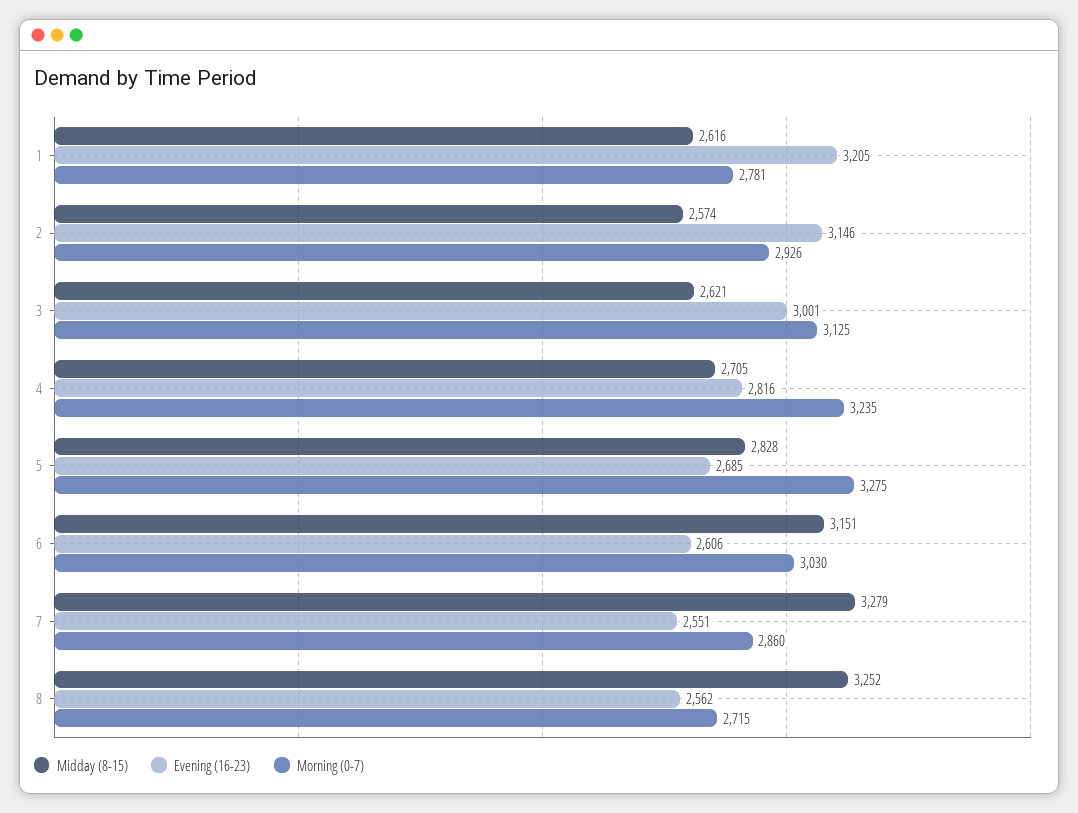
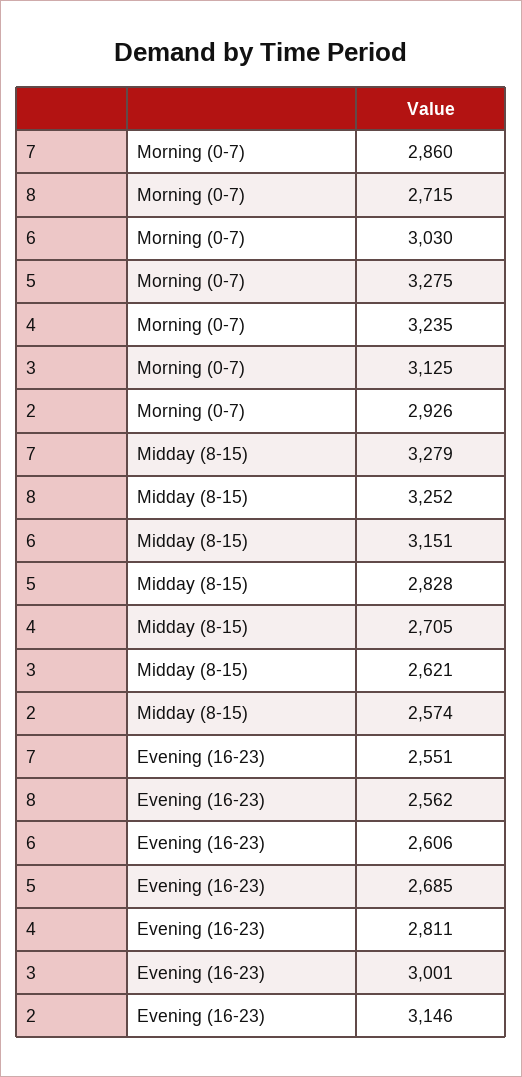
  {
    "Midday (8-15)": {
-     "1": 2616,
      "2": 2574,
      "3": 2621,
      "4": 2705,
      "5": 2828,
      "6": 3151,
      "7": 3279,
      "8": 3252
    },
    "Evening (16-23)": {
-     "1": 3205,
      "2": 3146,
      "3": 3001,
-     "4": 2816,
+     "4": 2811,
      "5": 2685,
      "6": 2606,
      "7": 2551,
      "8": 2562
    },
    "Morning (0-7)": {
-     "1": 2781,
      "2": 2926,
      "3": 3125,
      "4": 3235,
      "5": 3275,
      "6": 3030,
      "7": 2860,
      "8": 2715
    }
  }

